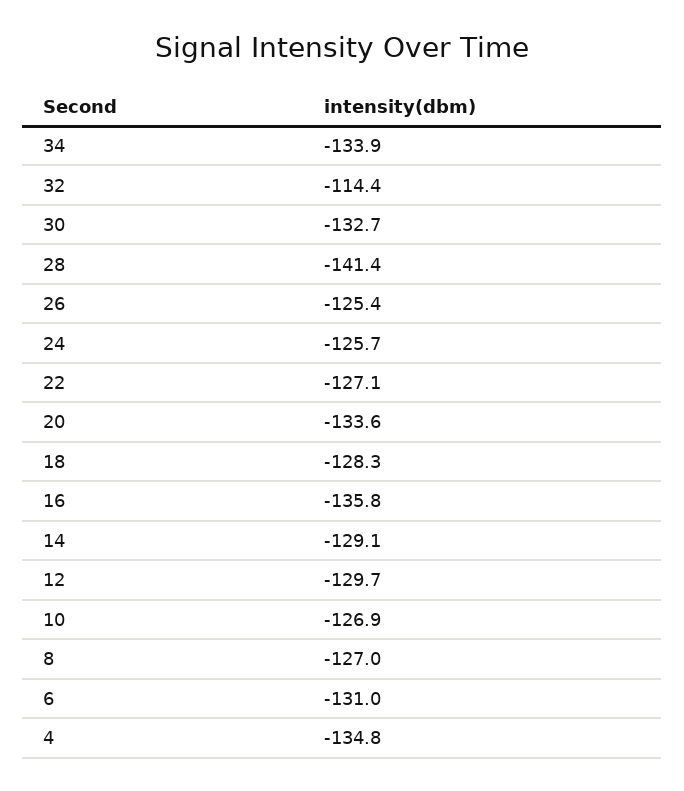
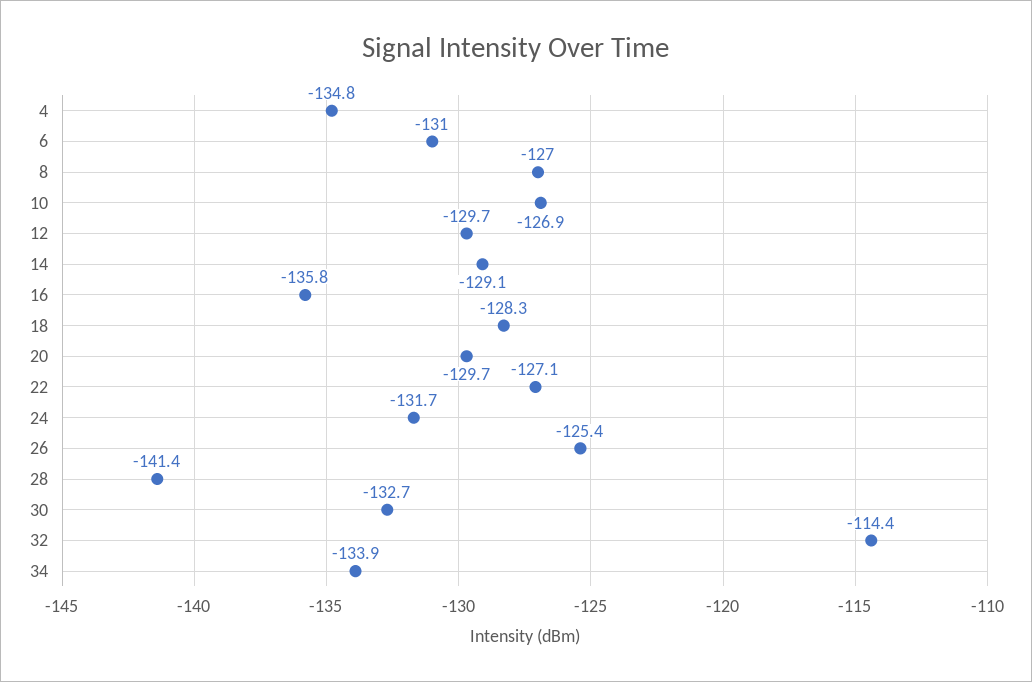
  {
    "34": -133.9,
    "32": -114.4,
    "30": -132.7,
    "28": -141.4,
    "26": -125.4,
-   "24": -125.7,
+   "24": -131.7,
    "22": -127.1,
-   "20": -133.6,
+   "20": -129.7,
    "18": -128.3,
    "16": -135.8,
    "14": -129.1,
    "12": -129.7,
    "10": -126.9,
    "8": -127,
    "6": -131,
    "4": -134.8
  }

